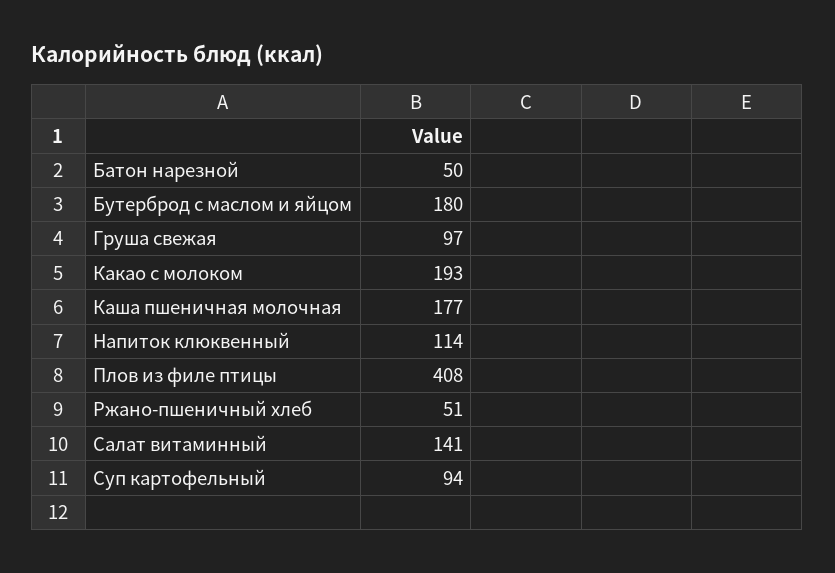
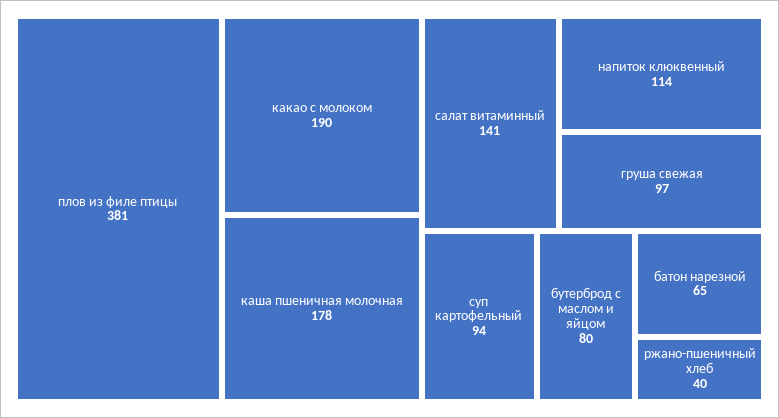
  {
-   "Батон нарезной": 50,
+   "Батон нарезной": 65,
-   "Бутерброд с маслом и яйцом": 180,
+   "Бутерброд с маслом и яйцом": 80,
    "Груша свежая": 97,
-   "Какао с молоком": 193,
+   "Какао с молоком": 190,
-   "Каша пшеничная молочная": 177,
+   "Каша пшеничная молочная": 178,
    "Напиток клюквенный": 114,
-   "Плов из филе птицы": 408,
+   "Плов из филе птицы": 381,
-   "Ржано-пшеничный хлеб": 51,
+   "Ржано-пшеничный хлеб": 40,
    "Салат витаминный": 141,
    "Суп картофельный": 94
  }

